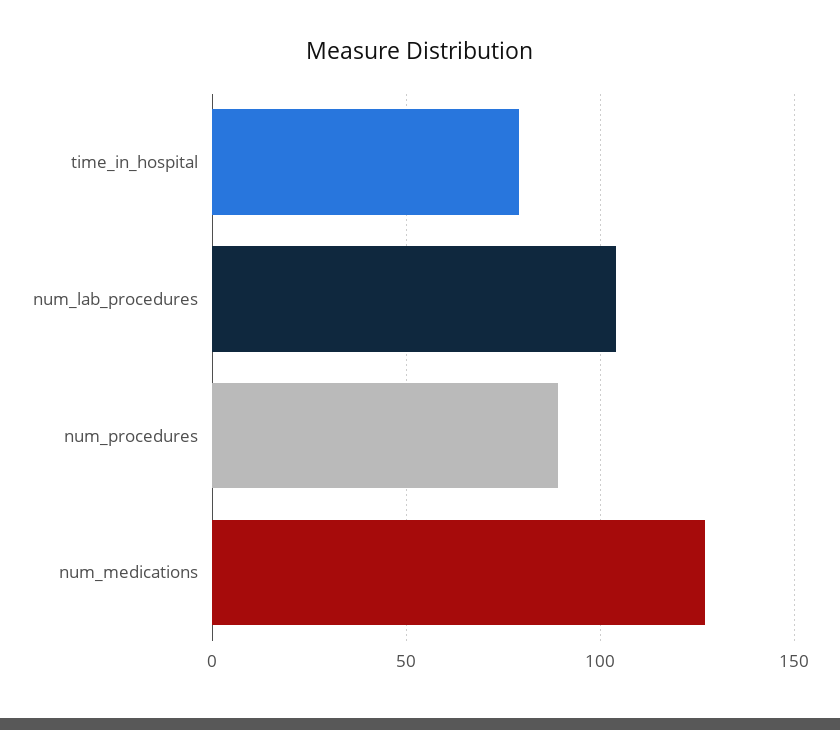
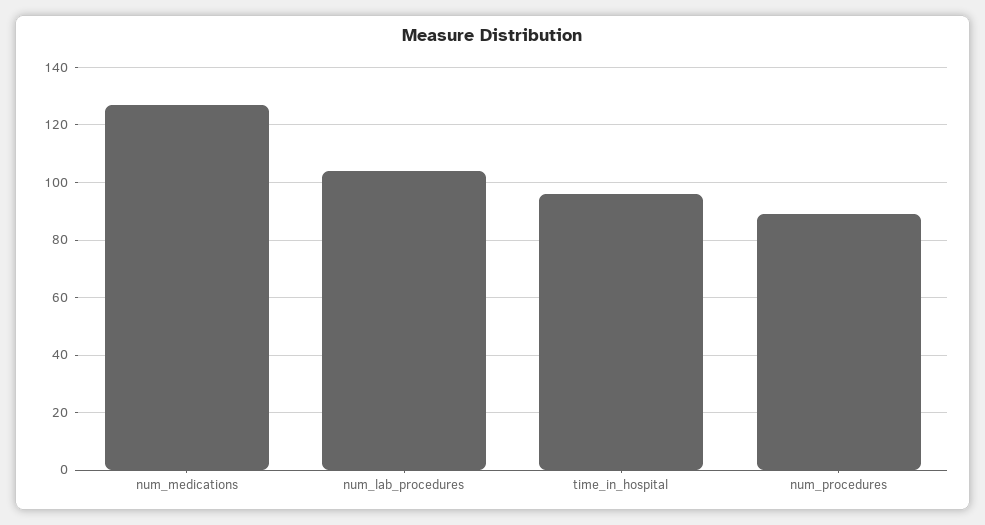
  {
-   "time_in_hospital": 80,
+   "time_in_hospital": 95,
    "num_lab_procedures": 105,
    "num_procedures": 90,
    "num_medications": 125
  }

